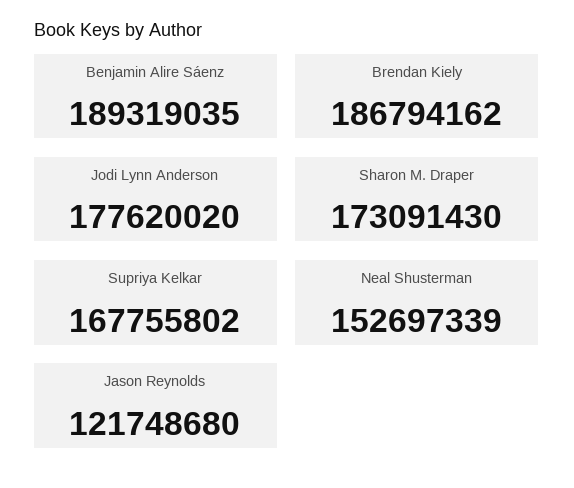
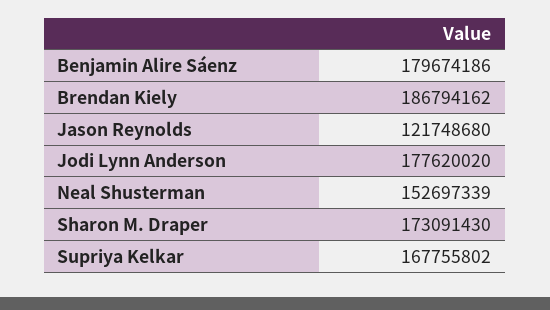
  {
-   "Benjamin Alire Sáenz": 189319035,
+   "Benjamin Alire Sáenz": 179674186,
    "Brendan Kiely": 186794162,
    "Jodi Lynn Anderson": 177620020,
    "Sharon M. Draper": 173091430,
    "Supriya Kelkar": 167755802,
    "Neal Shusterman": 152697339,
    "Jason Reynolds": 121748680
  }

